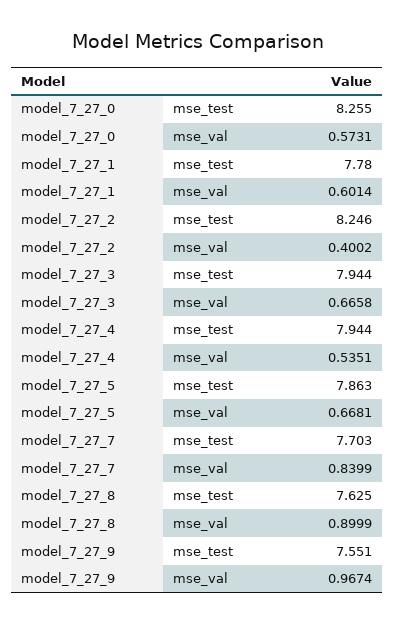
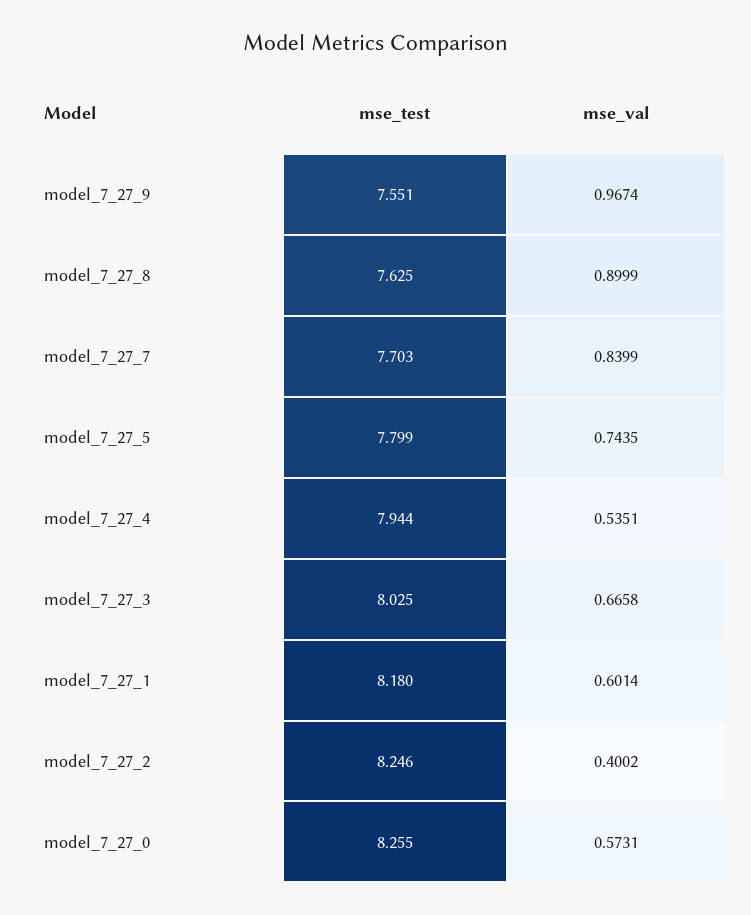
  {
    "model_7_27_0": {
      "mse_test": 8.255,
      "mse_val": 0.5731
    },
    "model_7_27_1": {
-     "mse_test": 7.78,
+     "mse_test": 8.18,
      "mse_val": 0.6014
    },
    "model_7_27_2": {
      "mse_test": 8.246,
      "mse_val": 0.4002
    },
    "model_7_27_3": {
-     "mse_test": 7.944,
+     "mse_test": 8.025,
      "mse_val": 0.6658
    },
    "model_7_27_4": {
      "mse_test": 7.944,
      "mse_val": 0.5351
    },
    "model_7_27_5": {
-     "mse_test": 7.863,
+     "mse_test": 7.799,
-     "mse_val": 0.6681
+     "mse_val": 0.7435
    },
    "model_7_27_7": {
      "mse_test": 7.703,
      "mse_val": 0.8399
    },
    "model_7_27_8": {
      "mse_test": 7.625,
      "mse_val": 0.8999
    },
    "model_7_27_9": {
      "mse_test": 7.551,
      "mse_val": 0.9674
    }
  }

